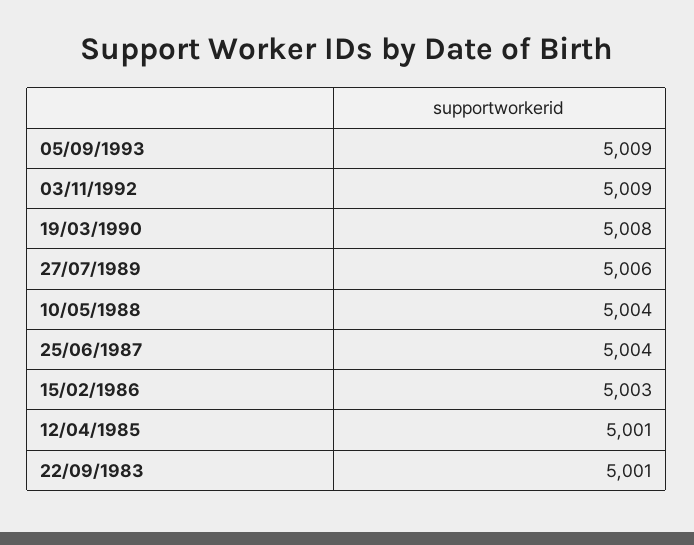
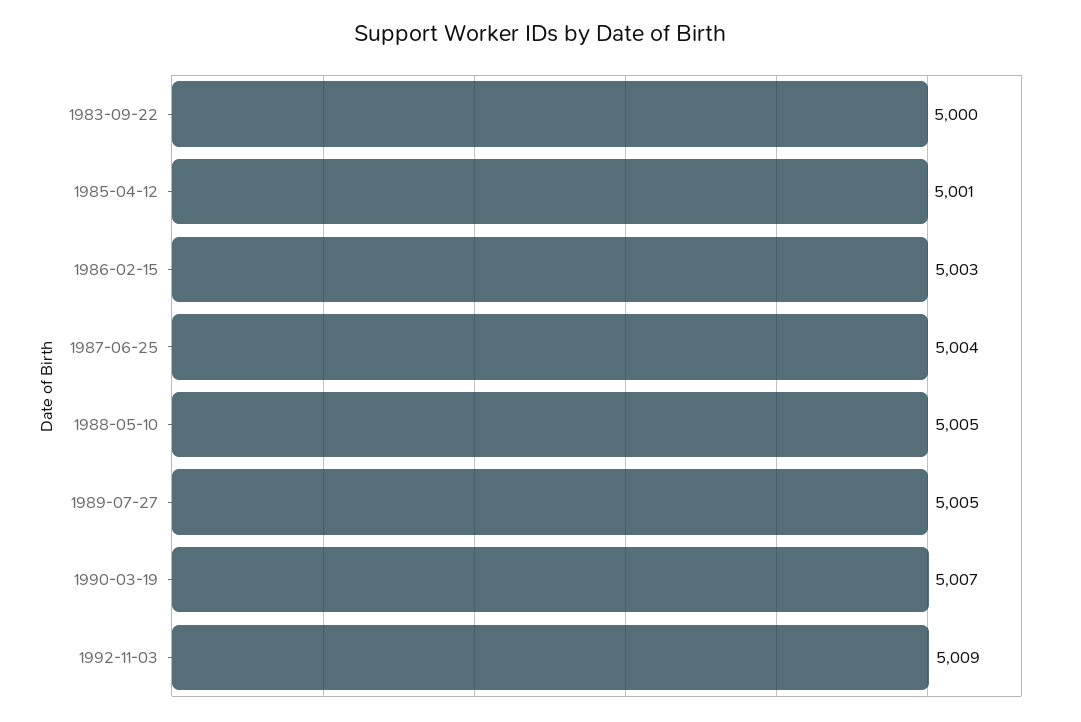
  {
-   "05/09/1993": 5009,
    "03/11/1992": 5009,
-   "19/03/1990": 5008,
+   "19/03/1990": 5007,
-   "27/07/1989": 5006,
+   "27/07/1989": 5005,
-   "10/05/1988": 5004,
+   "10/05/1988": 5005,
    "25/06/1987": 5004,
    "15/02/1986": 5003,
    "12/04/1985": 5001,
-   "22/09/1983": 5001
+   "22/09/1983": 5000
  }

